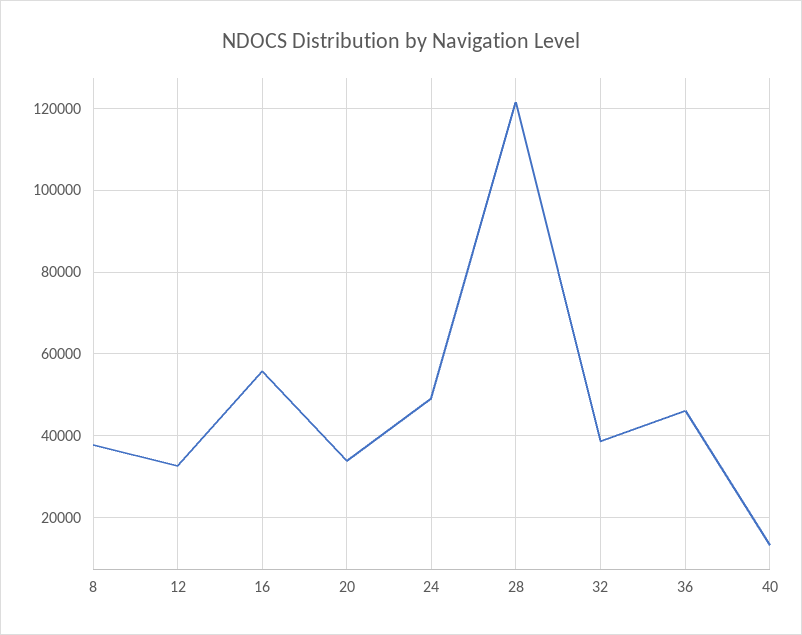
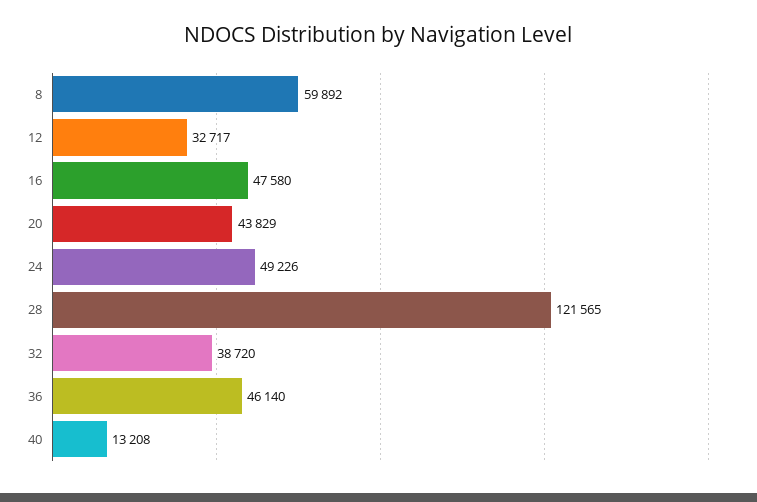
  {
-   "8": 38000,
+   "8": 59892,
    "12": 32717,
-   "16": 56000,
+   "16": 47580,
-   "20": 34000,
+   "20": 43829,
    "24": 49226,
    "28": 121565,
    "32": 38720,
    "36": 46140,
    "40": 13208
  }

